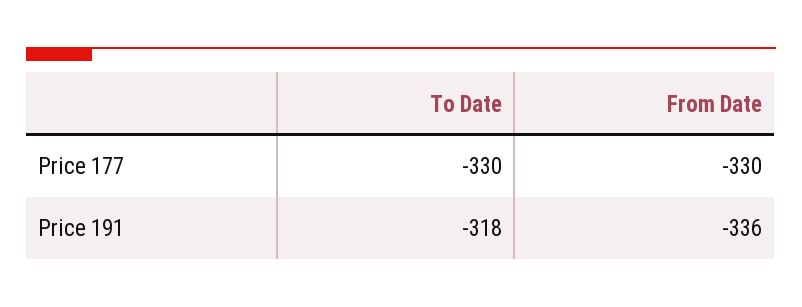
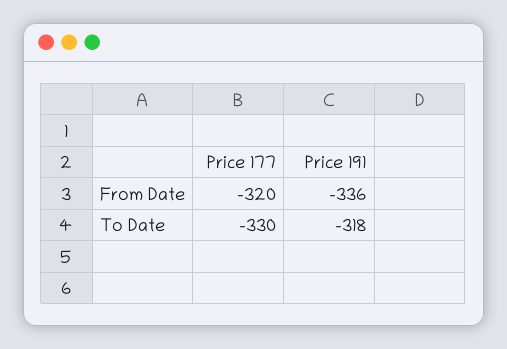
  {
    "To Date": {
      "Price 177": -330,
      "Price 191": -318
    },
    "From Date": {
-     "Price 177": -330,
+     "Price 177": -320,
      "Price 191": -336
    }
  }

